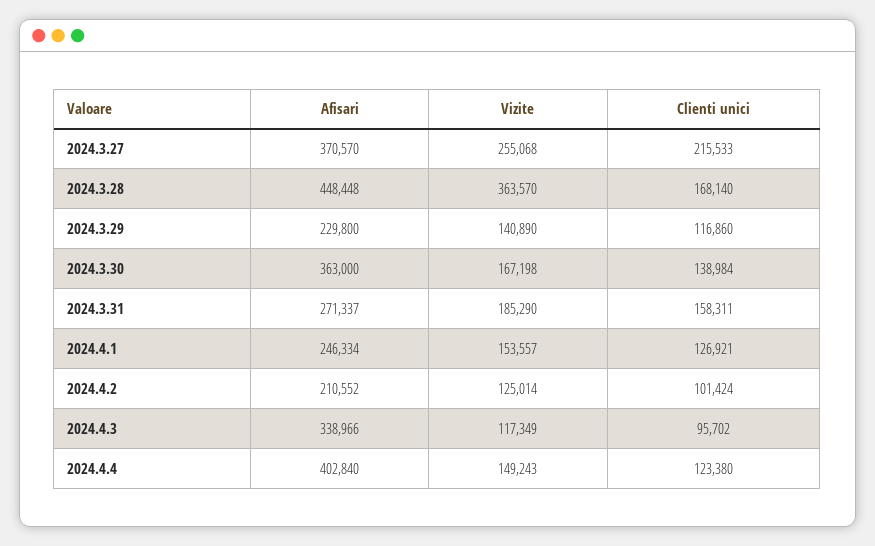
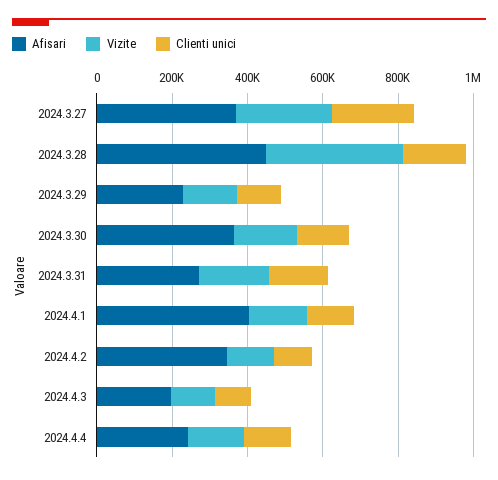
  {
    "Afisari": {
      "2024.3.27": 370570,
      "2024.3.28": 448448,
      "2024.3.29": 229800,
      "2024.3.30": 363000,
      "2024.3.31": 271337,
-     "2024.4.1": 246334,
+     "2024.4.1": 400000,
-     "2024.4.2": 210552,
+     "2024.4.2": 350000,
-     "2024.4.3": 338966,
+     "2024.4.3": 200000,
-     "2024.4.4": 402840
+     "2024.4.4": 250000
    },
    "Vizite": {
      "2024.3.27": 255068,
      "2024.3.28": 363570,
      "2024.3.29": 140890,
      "2024.3.30": 167198,
      "2024.3.31": 185290,
      "2024.4.1": 153557,
      "2024.4.2": 125014,
      "2024.4.3": 117349,
      "2024.4.4": 149243
    },
    "Clienti unici": {
      "2024.3.27": 215533,
      "2024.3.28": 168140,
      "2024.3.29": 116860,
      "2024.3.30": 138984,
      "2024.3.31": 158311,
      "2024.4.1": 126921,
      "2024.4.2": 101424,
      "2024.4.3": 95702,
      "2024.4.4": 123380
    }
  }

